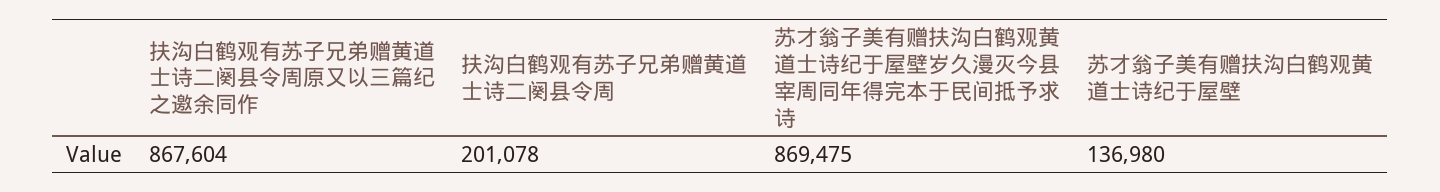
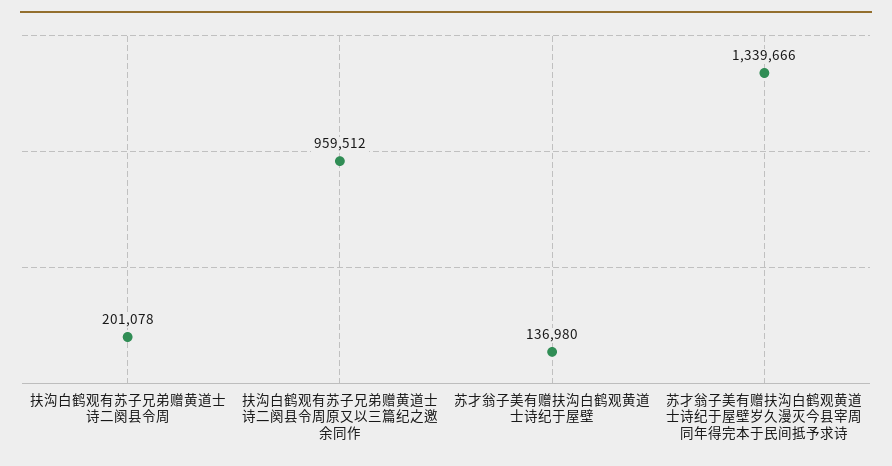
  {
-   "扶沟白鹤观有苏子兄弟赠黄道士诗二阕县令周原又以三篇纪之邀余同作": 867604,
+   "扶沟白鹤观有苏子兄弟赠黄道士诗二阕县令周原又以三篇纪之邀余同作": 959512,
    "扶沟白鹤观有苏子兄弟赠黄道士诗二阕县令周": 201078,
-   "苏才翁子美有赠扶沟白鹤观黄道士诗纪于屋壁岁久漫灭今县宰周同年得完本于民间抵予求诗": 869475,
+   "苏才翁子美有赠扶沟白鹤观黄道士诗纪于屋壁岁久漫灭今县宰周同年得完本于民间抵予求诗": 1339666,
    "苏才翁子美有赠扶沟白鹤观黄道士诗纪于屋壁": 136980
  }

